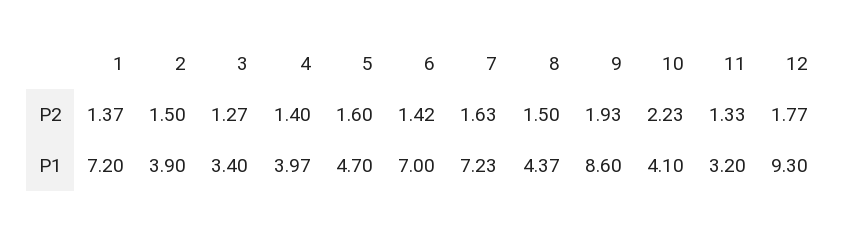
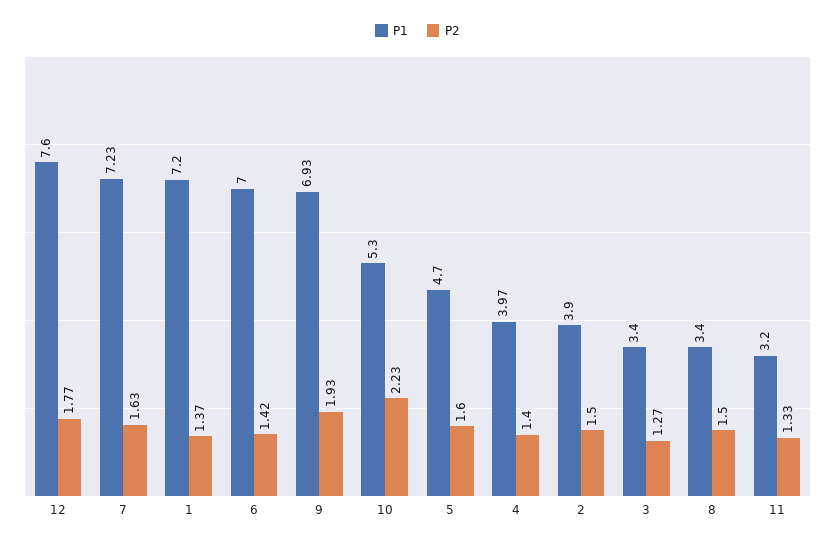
  {
    "P2": {
      "1": 1.37,
      "2": 1.5,
      "3": 1.27,
      "4": 1.4,
      "5": 1.6,
      "6": 1.42,
      "7": 1.63,
      "8": 1.5,
      "9": 1.93,
      "10": 2.23,
      "11": 1.33,
      "12": 1.77
    },
    "P1": {
      "1": 7.2,
      "2": 3.9,
      "3": 3.4,
      "4": 3.97,
      "5": 4.7,
      "6": 7,
      "7": 7.23,
-     "8": 4.37,
+     "8": 3.4,
-     "9": 8.6,
+     "9": 6.93,
-     "10": 4.1,
+     "10": 5.3,
      "11": 3.2,
-     "12": 9.3
+     "12": 7.6
    }
  }

